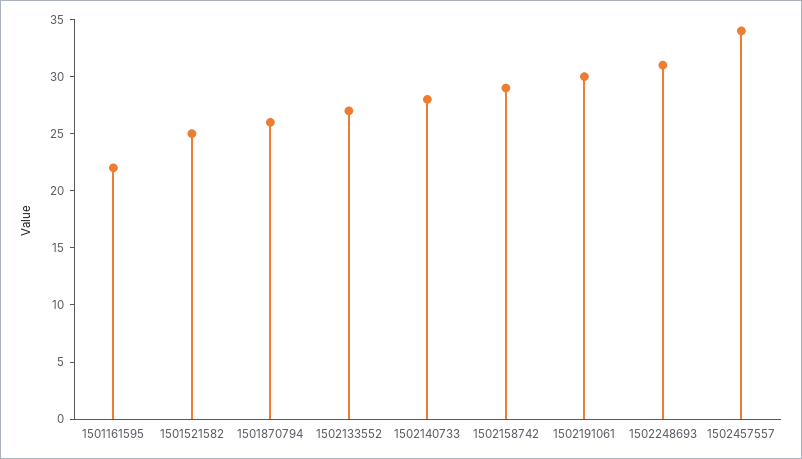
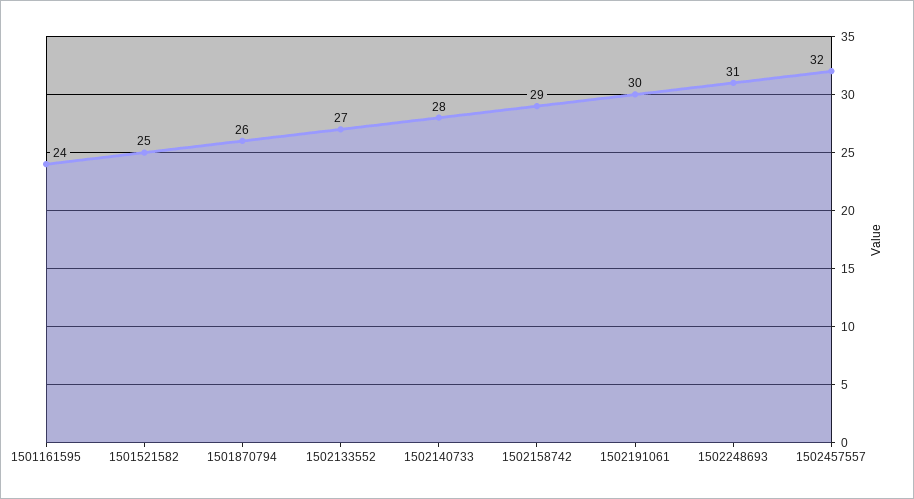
  {
-   "1501161595": 22,
+   "1501161595": 24,
    "1501521582": 25,
    "1501870794": 26,
    "1502133552": 27,
    "1502140733": 28,
    "1502158742": 29,
    "1502191061": 30,
    "1502248693": 31,
-   "1502457557": 34
+   "1502457557": 32
  }

